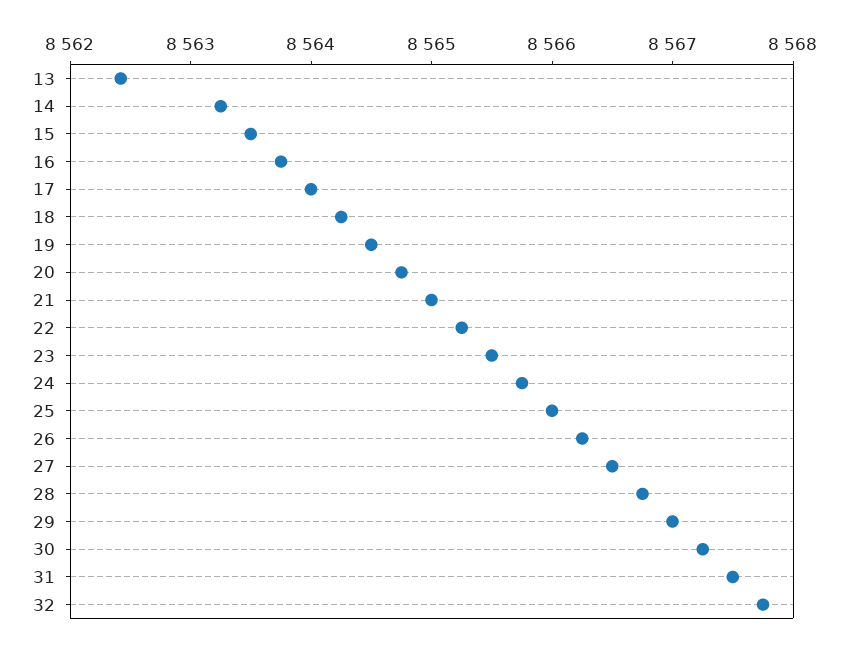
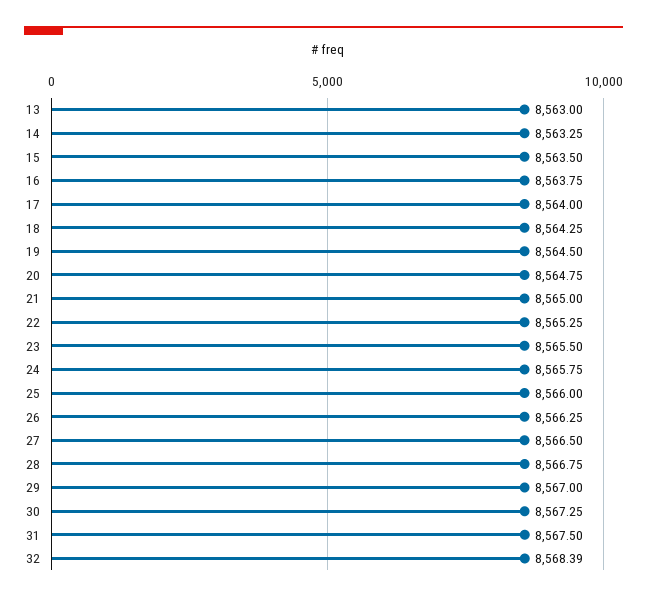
  {
-   "13": 8562.4,
+   "13": 8563,
    "14": 8563.25,
    "15": 8563.5,
    "16": 8563.75,
    "17": 8564,
    "18": 8564.25,
    "19": 8564.5,
    "20": 8564.75,
    "21": 8565,
    "22": 8565.25,
    "23": 8565.5,
    "24": 8565.75,
    "25": 8566,
    "26": 8566.25,
    "27": 8566.5,
    "28": 8566.75,
    "29": 8567,
    "30": 8567.25,
    "31": 8567.5,
-   "32": 8567.8
+   "32": 8568.39
  }

